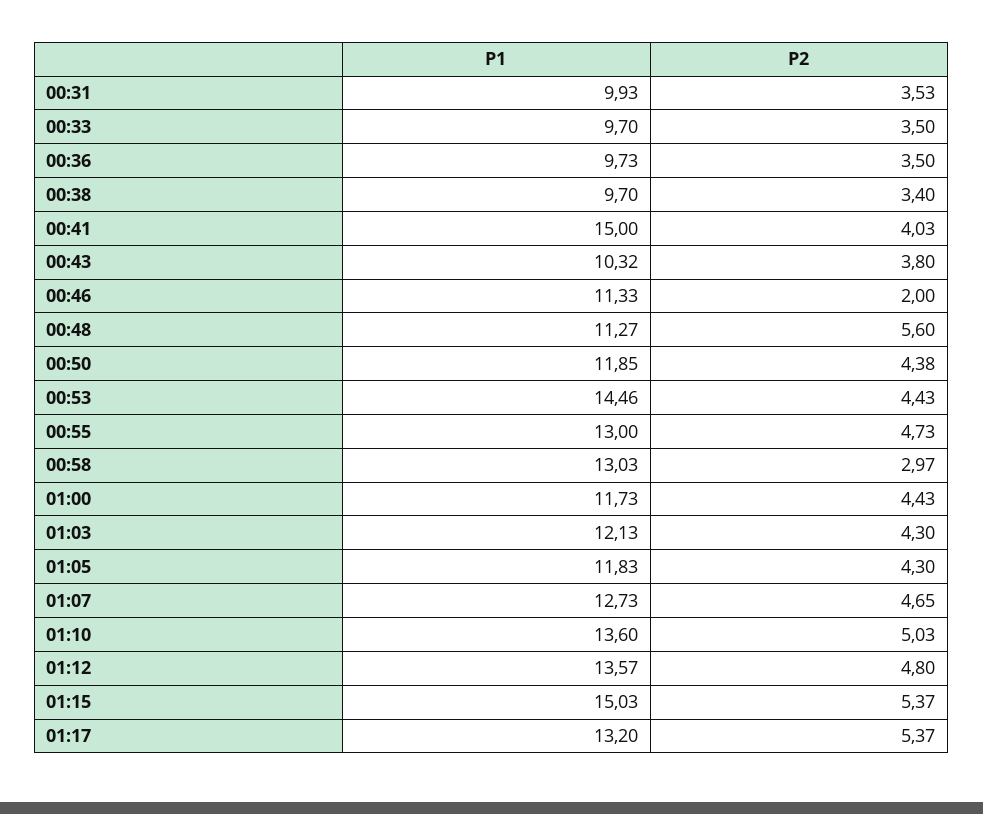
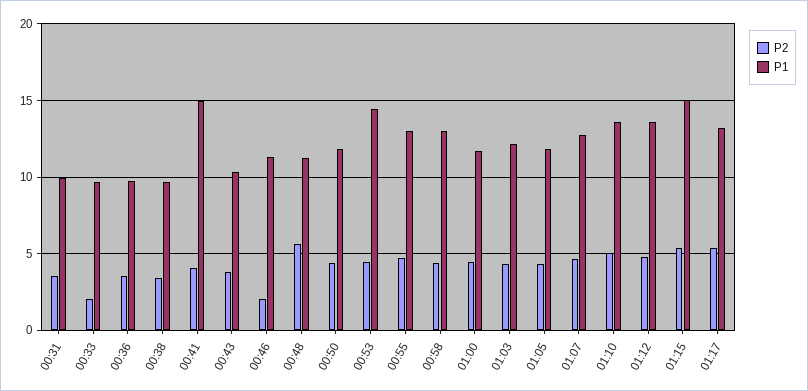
  {
    "P1": {
      "00:31": 9.93,
      "00:33": 9.7,
      "00:36": 9.73,
      "00:38": 9.7,
      "00:41": 15,
      "00:43": 10.32,
      "00:46": 11.33,
      "00:48": 11.27,
      "00:50": 11.85,
      "00:53": 14.46,
      "00:55": 13,
      "00:58": 13.03,
      "01:00": 11.73,
      "01:03": 12.13,
      "01:05": 11.83,
      "01:07": 12.73,
      "01:10": 13.6,
      "01:12": 13.57,
      "01:15": 15.03,
      "01:17": 13.2
    },
    "P2": {
      "00:31": 3.53,
-     "00:33": 3.5,
+     "00:33": 2,
      "00:36": 3.5,
      "00:38": 3.4,
      "00:41": 4.03,
      "00:43": 3.8,
      "00:46": 2,
      "00:48": 5.6,
      "00:50": 4.38,
      "00:53": 4.43,
      "00:55": 4.73,
-     "00:58": 2.97,
+     "00:58": 4.5,
      "01:00": 4.43,
      "01:03": 4.3,
      "01:05": 4.3,
      "01:07": 4.65,
      "01:10": 5.03,
      "01:12": 4.8,
      "01:15": 5.37,
      "01:17": 5.37
    }
  }

